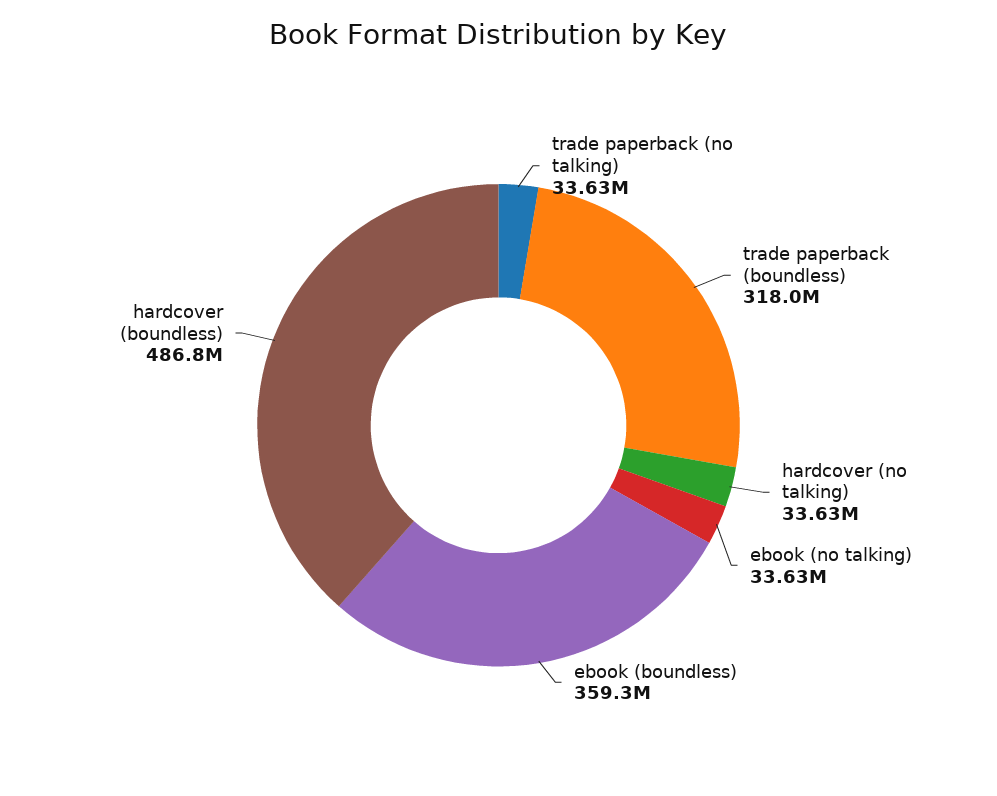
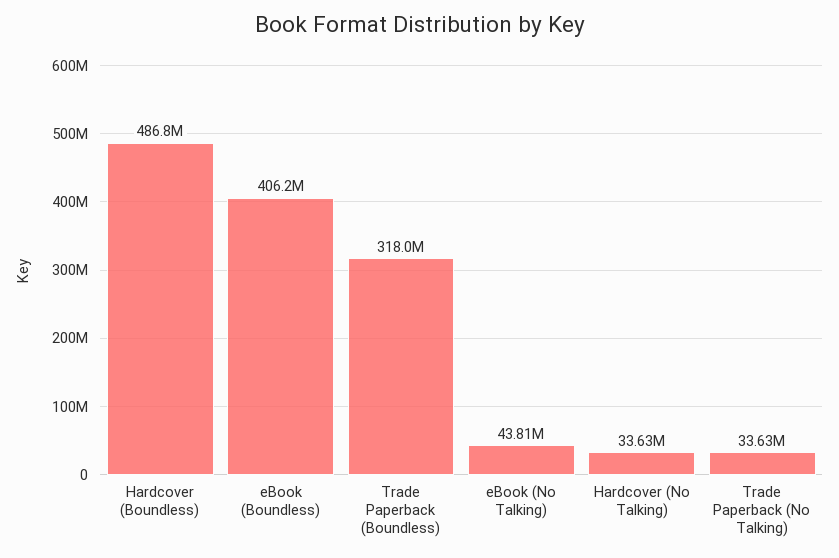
  {
    "trade paperback (no talking)": 33630000,
    "trade paperback (boundless)": 318000000,
    "hardcover (no talking)": 33630000,
-   "ebook (no talking)": 33630000,
+   "ebook (no talking)": 43810000,
-   "ebook (boundless)": 359300000,
+   "ebook (boundless)": 406200000,
    "hardcover (boundless)": 486800000
  }

